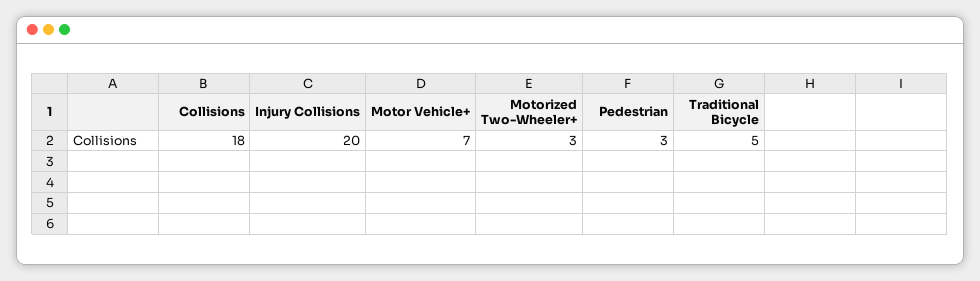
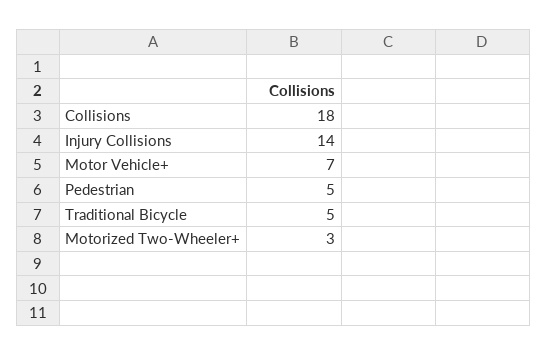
  {
    "Collisions": 18,
-   "Injury Collisions": 20,
+   "Injury Collisions": 14,
    "Motor Vehicle+": 7,
    "Motorized Two-Wheeler+": 3,
-   "Pedestrian": 3,
+   "Pedestrian": 5,
    "Traditional Bicycle": 5
  }

